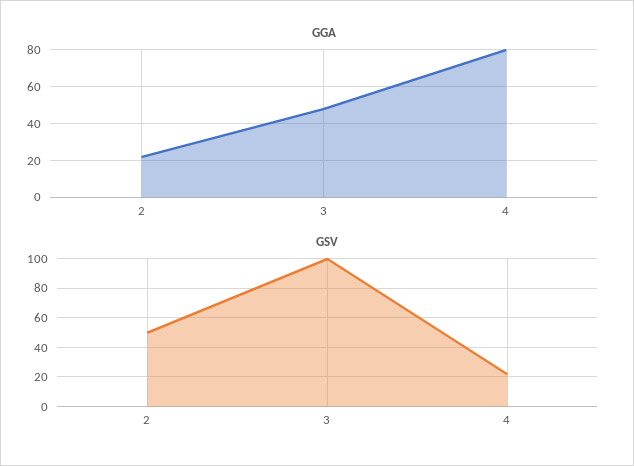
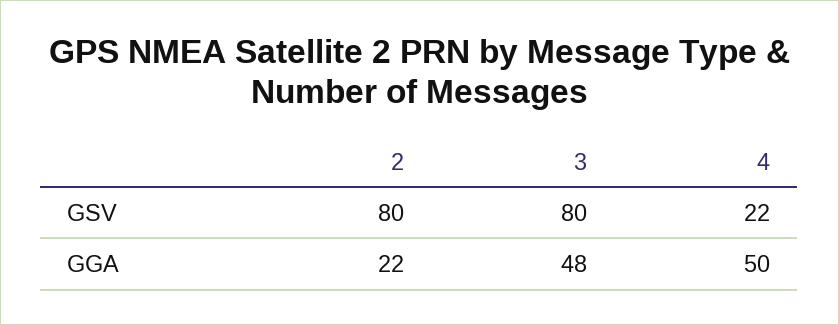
  {
    "GGA": {
      "2": 22,
      "3": 48,
-     "4": 80
+     "4": 50
    },
    "GSV": {
-     "2": 50,
+     "2": 80,
-     "3": 100,
+     "3": 80,
      "4": 22
    }
  }

